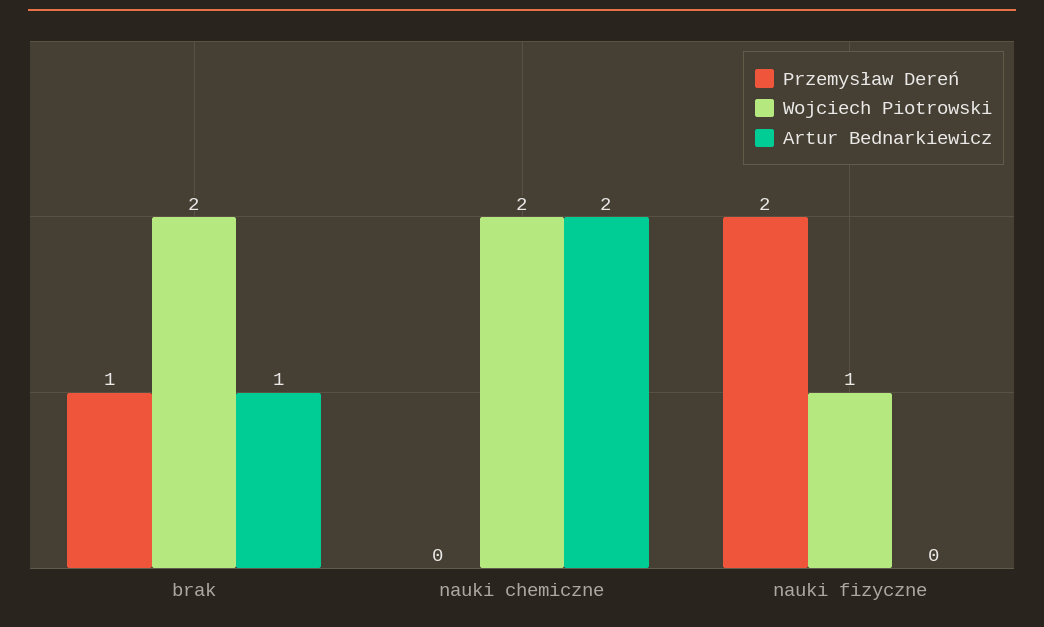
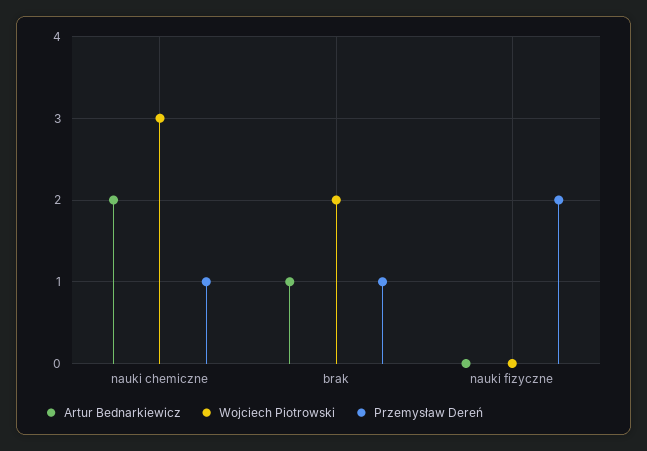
  {
    "Przemysław Dereń": {
      "brak": 1,
-     "nauki chemiczne": 0,
+     "nauki chemiczne": 1,
      "nauki fizyczne": 2
    },
    "Wojciech Piotrowski": {
      "brak": 2,
-     "nauki chemiczne": 2,
+     "nauki chemiczne": 3,
-     "nauki fizyczne": 1
+     "nauki fizyczne": 0
    },
    "Artur Bednarkiewicz": {
      "brak": 1,
      "nauki chemiczne": 2,
      "nauki fizyczne": 0
    }
  }

